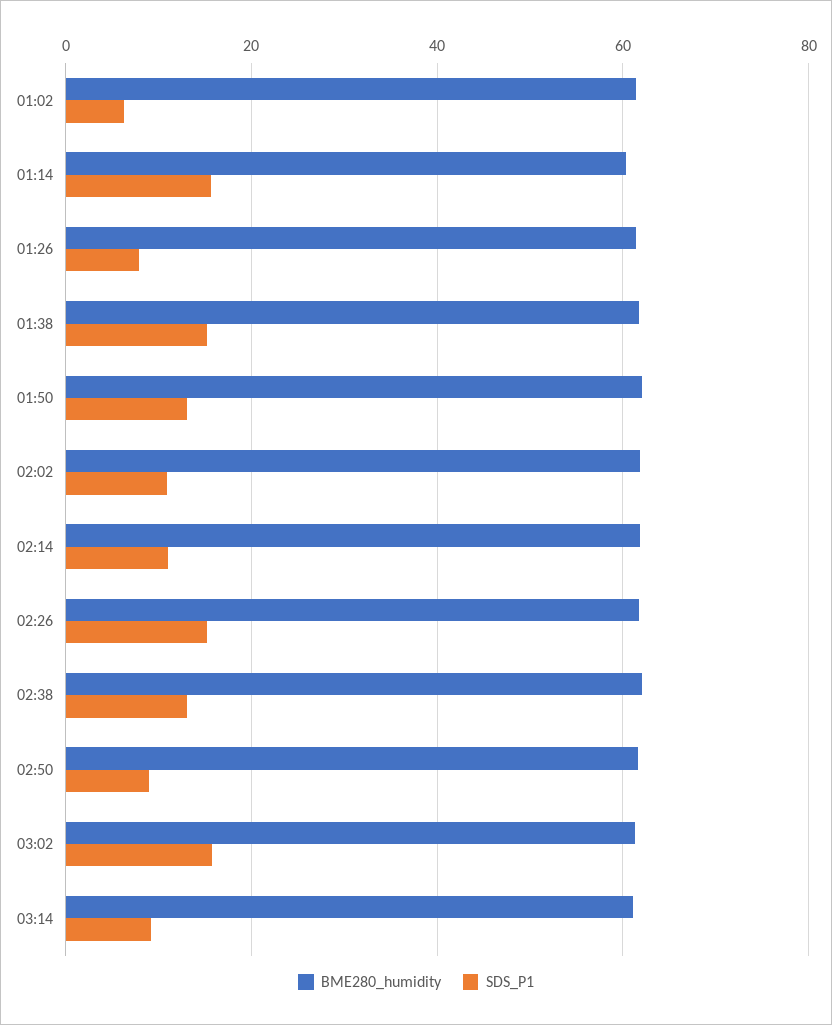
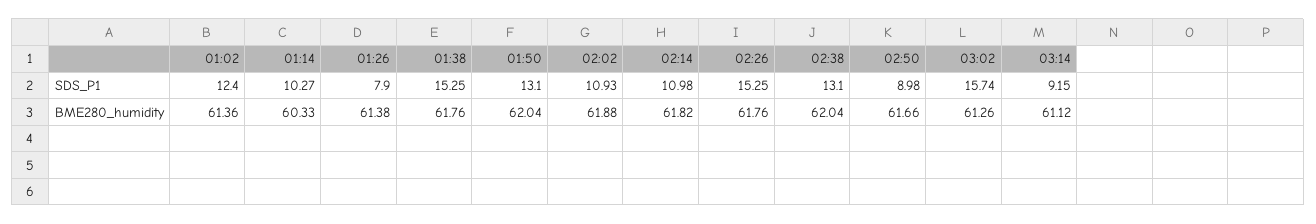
  {
    "BME280_humidity": {
      "01:02": 61.36,
      "01:14": 60.33,
      "01:26": 61.38,
      "01:38": 61.76,
      "01:50": 62.04,
      "02:02": 61.88,
      "02:14": 61.82,
      "02:26": 61.76,
      "02:38": 62.04,
      "02:50": 61.66,
      "03:02": 61.26,
      "03:14": 61.12
    },
    "SDS_P1": {
-     "01:02": 6,
+     "01:02": 12.4,
-     "01:14": 16,
+     "01:14": 10.27,
      "01:26": 7.9,
      "01:38": 15.25,
      "01:50": 13.1,
      "02:02": 10.93,
      "02:14": 10.98,
      "02:26": 15.25,
      "02:38": 13.1,
      "02:50": 8.98,
      "03:02": 15.74,
      "03:14": 9.15
    }
  }

